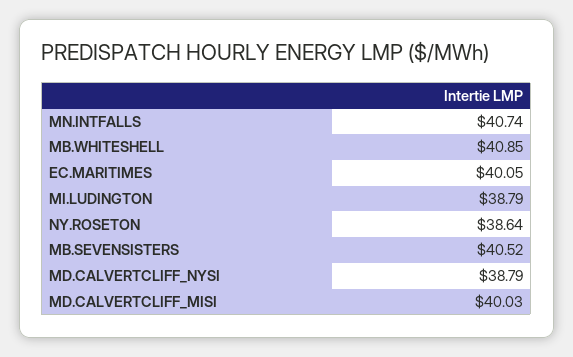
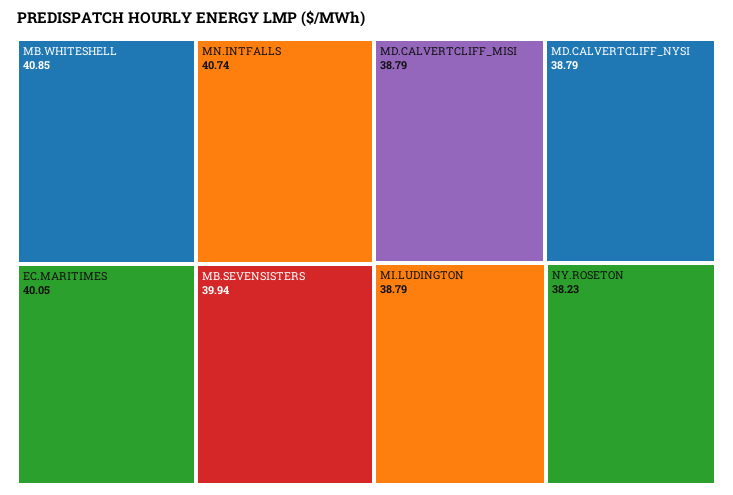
  {
    "MN.INTFALLS": 40.74,
    "MB.WHITESHELL": 40.85,
    "EC.MARITIMES": 40.05,
    "MI.LUDINGTON": 38.79,
-   "NY.ROSETON": 38.64,
+   "NY.ROSETON": 38.23,
-   "MB.SEVENSISTERS": 40.52,
+   "MB.SEVENSISTERS": 39.94,
    "MD.CALVERTCLIFF_NYSI": 38.79,
-   "MD.CALVERTCLIFF_MISI": 40.03
+   "MD.CALVERTCLIFF_MISI": 38.79
  }

